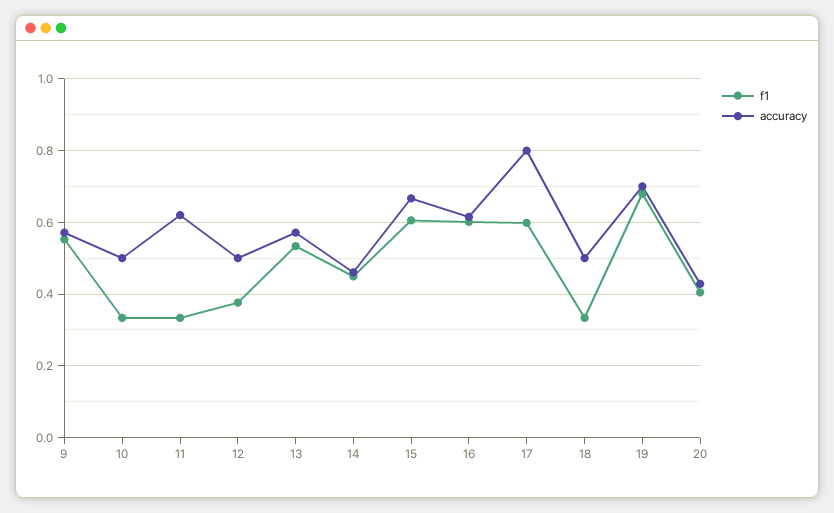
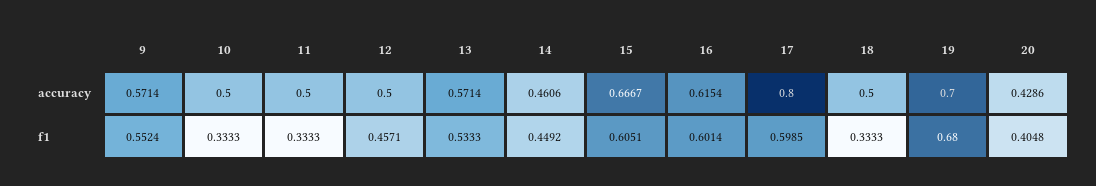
  {
    "f1": {
      "9": 0.5524,
      "10": 0.3333,
      "11": 0.3333,
-     "12": 0.38,
+     "12": 0.4571,
      "13": 0.5333,
      "14": 0.4492,
      "15": 0.6051,
      "16": 0.6014,
      "17": 0.5985,
      "18": 0.3333,
      "19": 0.68,
      "20": 0.4048
    },
    "accuracy": {
      "9": 0.5714,
      "10": 0.5,
-     "11": 0.62,
+     "11": 0.5,
      "12": 0.5,
      "13": 0.5714,
      "14": 0.4606,
      "15": 0.6667,
      "16": 0.6154,
      "17": 0.8,
      "18": 0.5,
      "19": 0.7,
      "20": 0.4286
    }
  }

